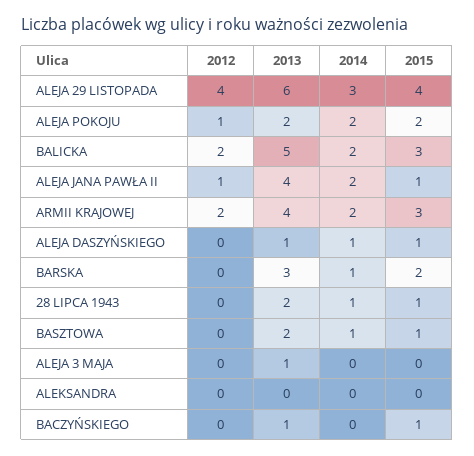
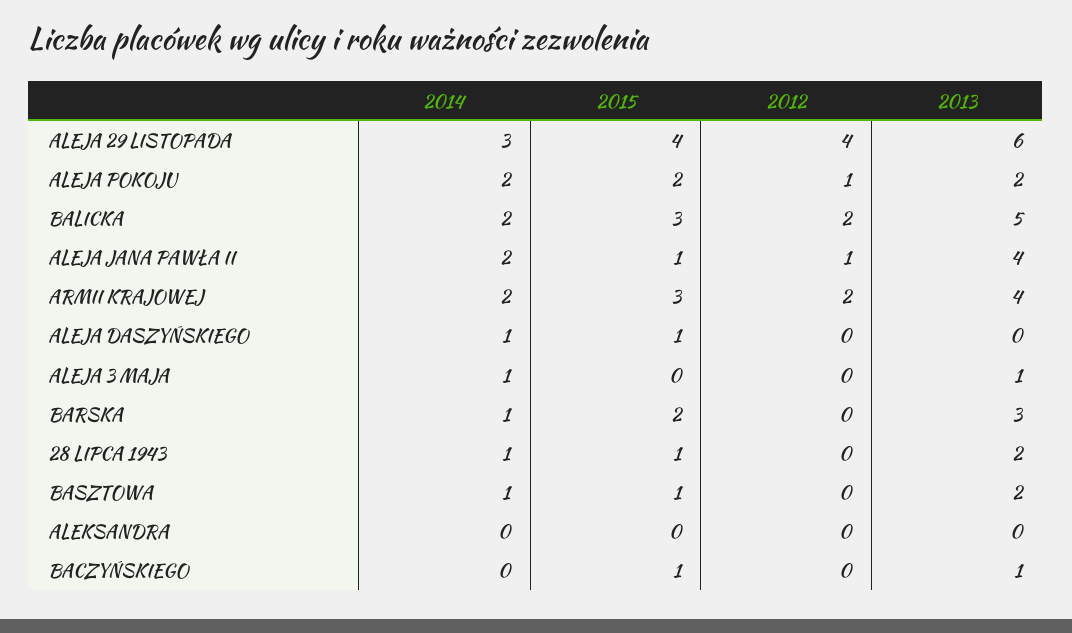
  {
    "2012": {
      "ALEJA 29 LISTOPADA": 4,
      "ALEJA POKOJU": 1,
      "BALICKA": 2,
      "ALEJA JANA PAWŁA II": 1,
      "ARMII KRAJOWEJ": 2,
      "ALEJA DASZYŃSKIEGO": 0,
      "BARSKA": 0,
      "28 LIPCA 1943": 0,
      "BASZTOWA": 0,
      "ALEJA 3 MAJA": 0,
      "ALEKSANDRA": 0,
      "BACZYŃSKIEGO": 0
    },
    "2013": {
      "ALEJA 29 LISTOPADA": 6,
      "ALEJA POKOJU": 2,
      "BALICKA": 5,
      "ALEJA JANA PAWŁA II": 4,
      "ARMII KRAJOWEJ": 4,
-     "ALEJA DASZYŃSKIEGO": 1,
+     "ALEJA DASZYŃSKIEGO": 0,
      "BARSKA": 3,
      "28 LIPCA 1943": 2,
      "BASZTOWA": 2,
      "ALEJA 3 MAJA": 1,
      "ALEKSANDRA": 0,
      "BACZYŃSKIEGO": 1
    },
    "2014": {
      "ALEJA 29 LISTOPADA": 3,
      "ALEJA POKOJU": 2,
      "BALICKA": 2,
      "ALEJA JANA PAWŁA II": 2,
      "ARMII KRAJOWEJ": 2,
      "ALEJA DASZYŃSKIEGO": 1,
      "BARSKA": 1,
      "28 LIPCA 1943": 1,
      "BASZTOWA": 1,
-     "ALEJA 3 MAJA": 0,
+     "ALEJA 3 MAJA": 1,
      "ALEKSANDRA": 0,
      "BACZYŃSKIEGO": 0
    },
    "2015": {
      "ALEJA 29 LISTOPADA": 4,
      "ALEJA POKOJU": 2,
      "BALICKA": 3,
      "ALEJA JANA PAWŁA II": 1,
      "ARMII KRAJOWEJ": 3,
      "ALEJA DASZYŃSKIEGO": 1,
      "BARSKA": 2,
      "28 LIPCA 1943": 1,
      "BASZTOWA": 1,
      "ALEJA 3 MAJA": 0,
      "ALEKSANDRA": 0,
      "BACZYŃSKIEGO": 1
    }
  }

